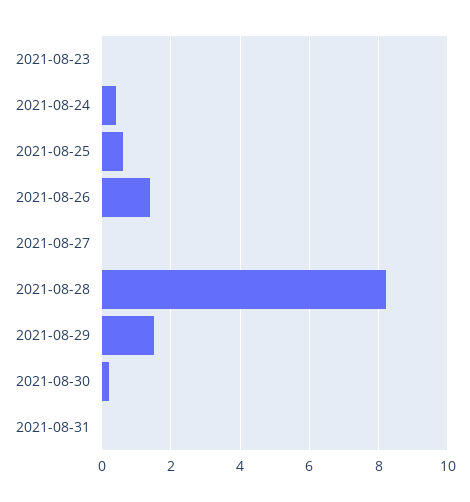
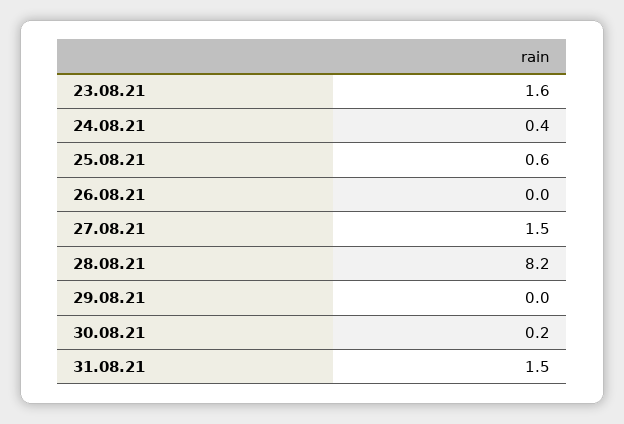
  {
-   "2021-08-23": 0,
+   "2021-08-23": 1.6,
    "2021-08-24": 0.4,
    "2021-08-25": 0.6,
-   "2021-08-26": 1.5,
+   "2021-08-26": 0,
-   "2021-08-27": 0,
+   "2021-08-27": 1.5,
    "2021-08-28": 8.2,
-   "2021-08-29": 1.5,
+   "2021-08-29": 0,
    "2021-08-30": 0.2,
-   "2021-08-31": 0
+   "2021-08-31": 1.5
  }

